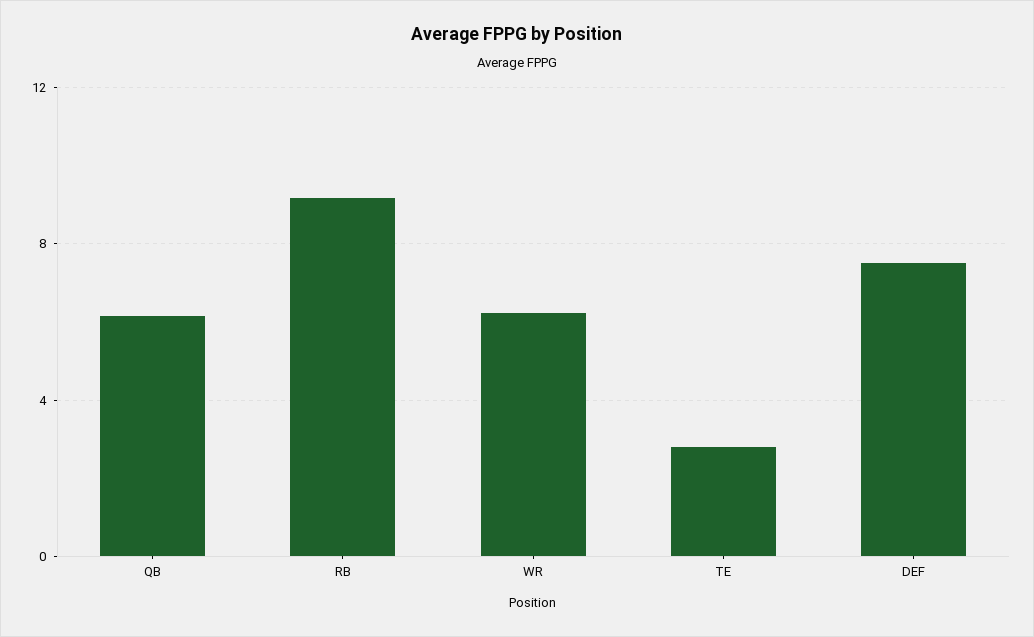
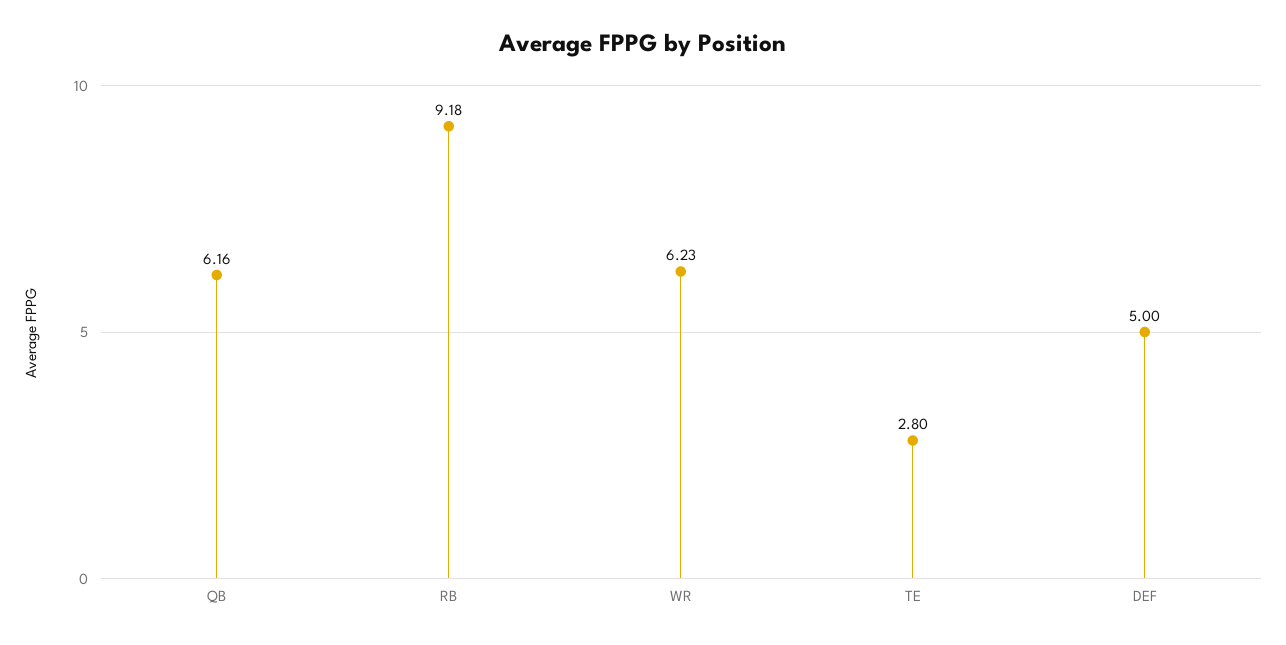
  {
    "QB": 6.16,
    "RB": 9.18,
    "WR": 6.23,
    "TE": 2.8,
-   "DEF": 7.5
+   "DEF": 5
  }

